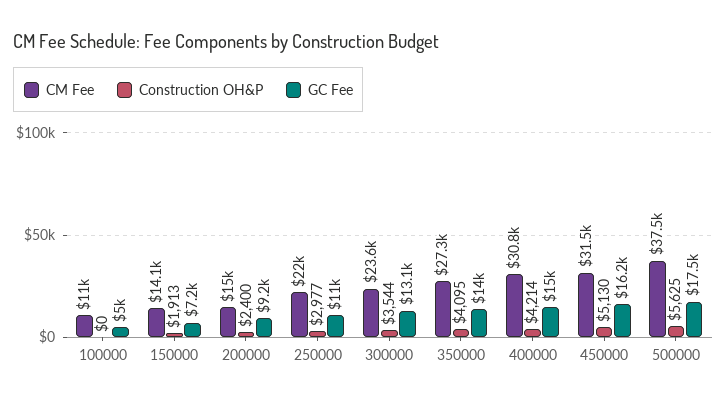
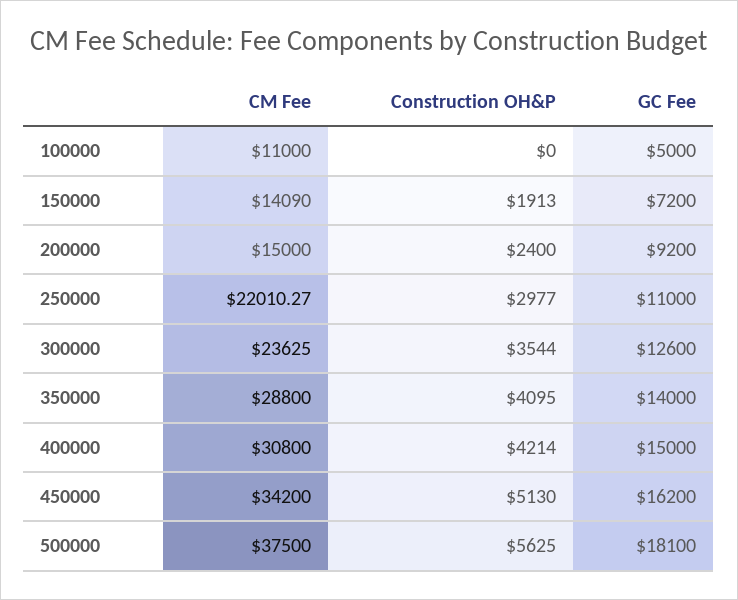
  {
    "CM Fee": {
      "100000": 11000,
      "150000": 14090,
      "200000": 15000,
      "250000": 22010.27,
      "300000": 23625,
-     "350000": 27300,
+     "350000": 28800,
      "400000": 30800,
-     "450000": 31500,
+     "450000": 34200,
      "500000": 37500
    },
    "Construction OH&P": {
      "100000": 0,
      "150000": 1913,
      "200000": 2400,
      "250000": 2977,
      "300000": 3544,
      "350000": 4095,
      "400000": 4214,
      "450000": 5130,
      "500000": 5625
    },
    "GC Fee": {
      "100000": 5000,
      "150000": 7200,
      "200000": 9200,
      "250000": 11000,
-     "300000": 13100,
+     "300000": 12600,
      "350000": 14000,
      "400000": 15000,
      "450000": 16200,
-     "500000": 17500
+     "500000": 18100
    }
  }

